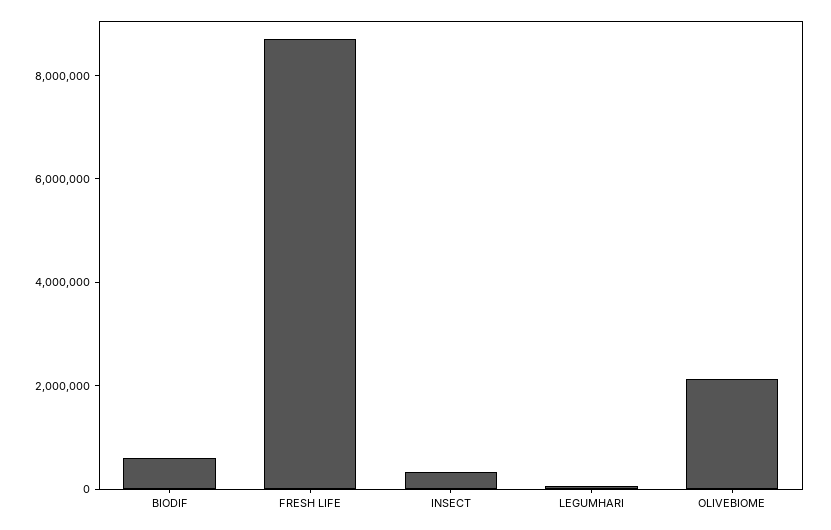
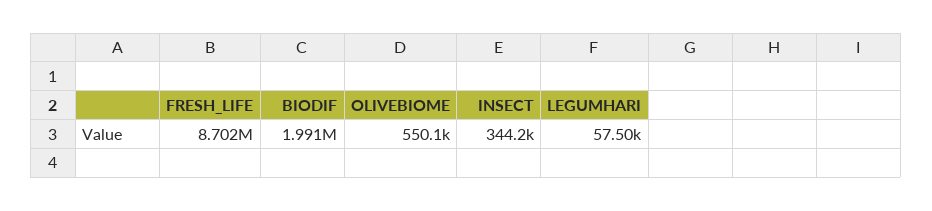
  {
-   "BIODIF": 500000,
+   "BIODIF": 1991000,
    "FRESH LIFE": 8702000,
    "INSECT": 344200,
    "LEGUMHARI": 57500,
-   "OLIVEBIOME": 2000000
+   "OLIVEBIOME": 550100
  }

